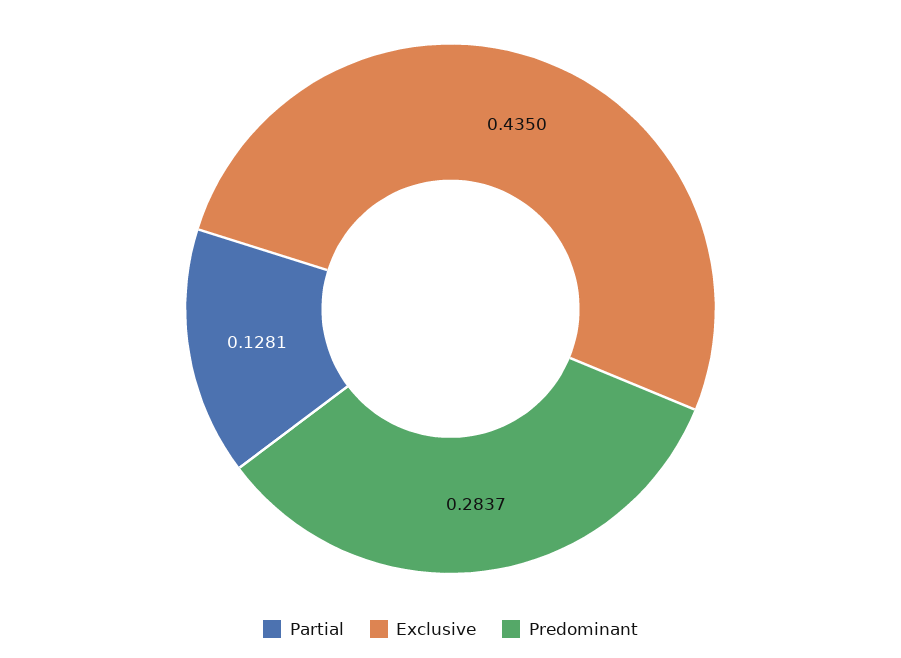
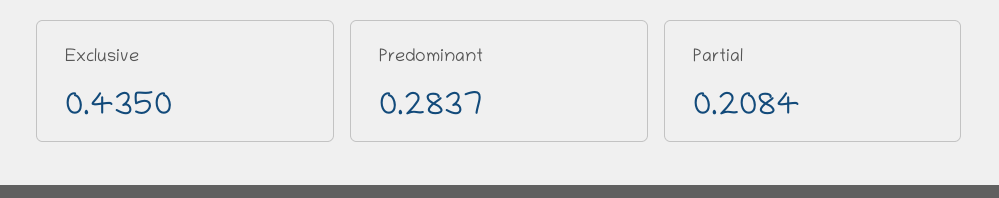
  {
-   "Partial": 0.1281,
+   "Partial": 0.2084,
    "Exclusive": 0.435,
    "Predominant": 0.2837
  }

